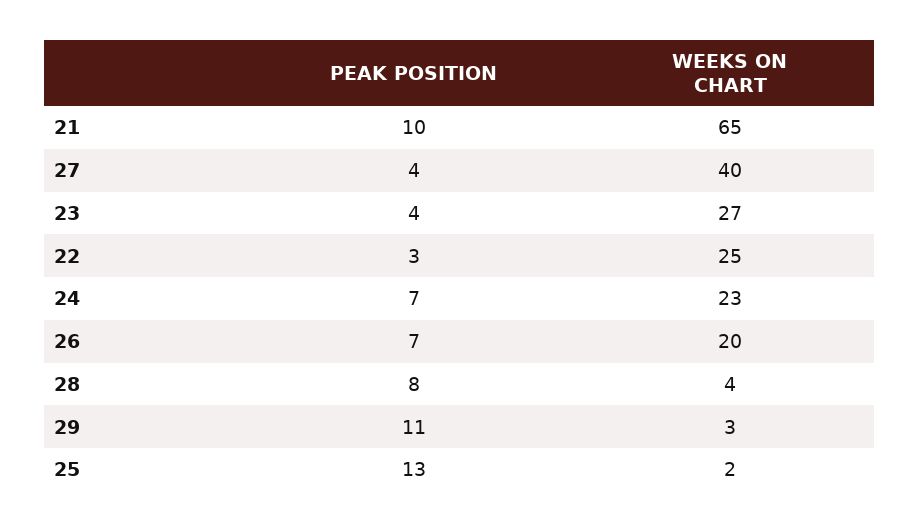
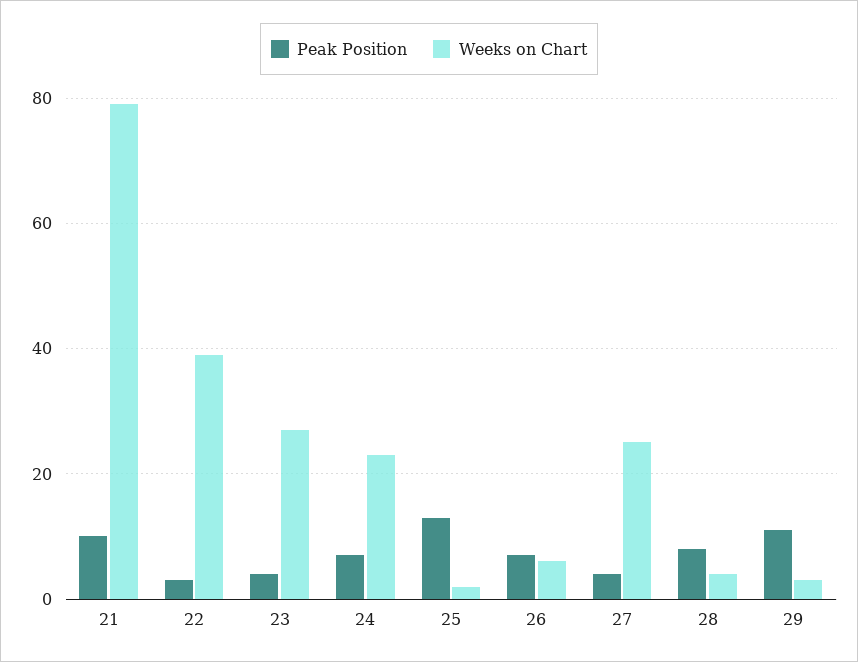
  {
    "PEAK POSITION": {
      "21": 10,
      "27": 4,
      "23": 4,
      "22": 3,
      "24": 7,
      "26": 7,
      "28": 8,
      "29": 11,
      "25": 13
    },
    "WEEKS ON CHART": {
-     "21": 65,
+     "21": 80,
-     "27": 40,
+     "27": 25,
      "23": 27,
-     "22": 25,
+     "22": 40,
      "24": 23,
-     "26": 20,
+     "26": 5,
      "28": 4,
      "29": 3,
      "25": 2
    }
  }

